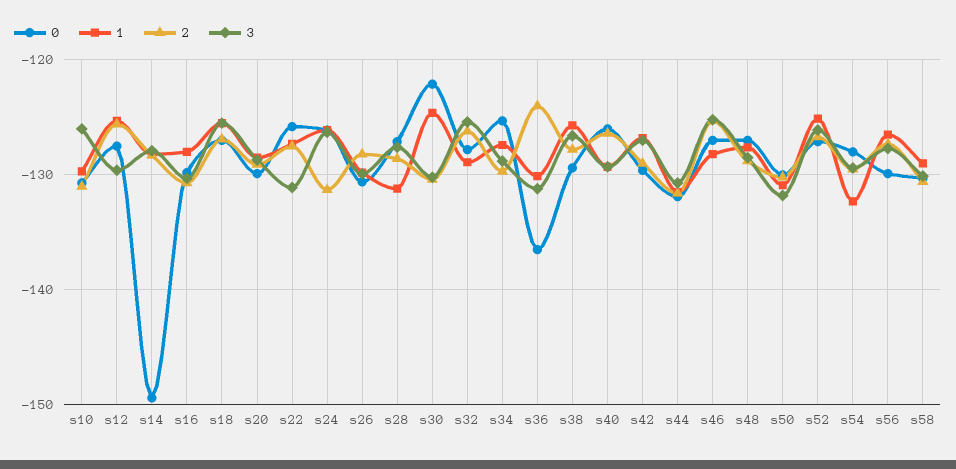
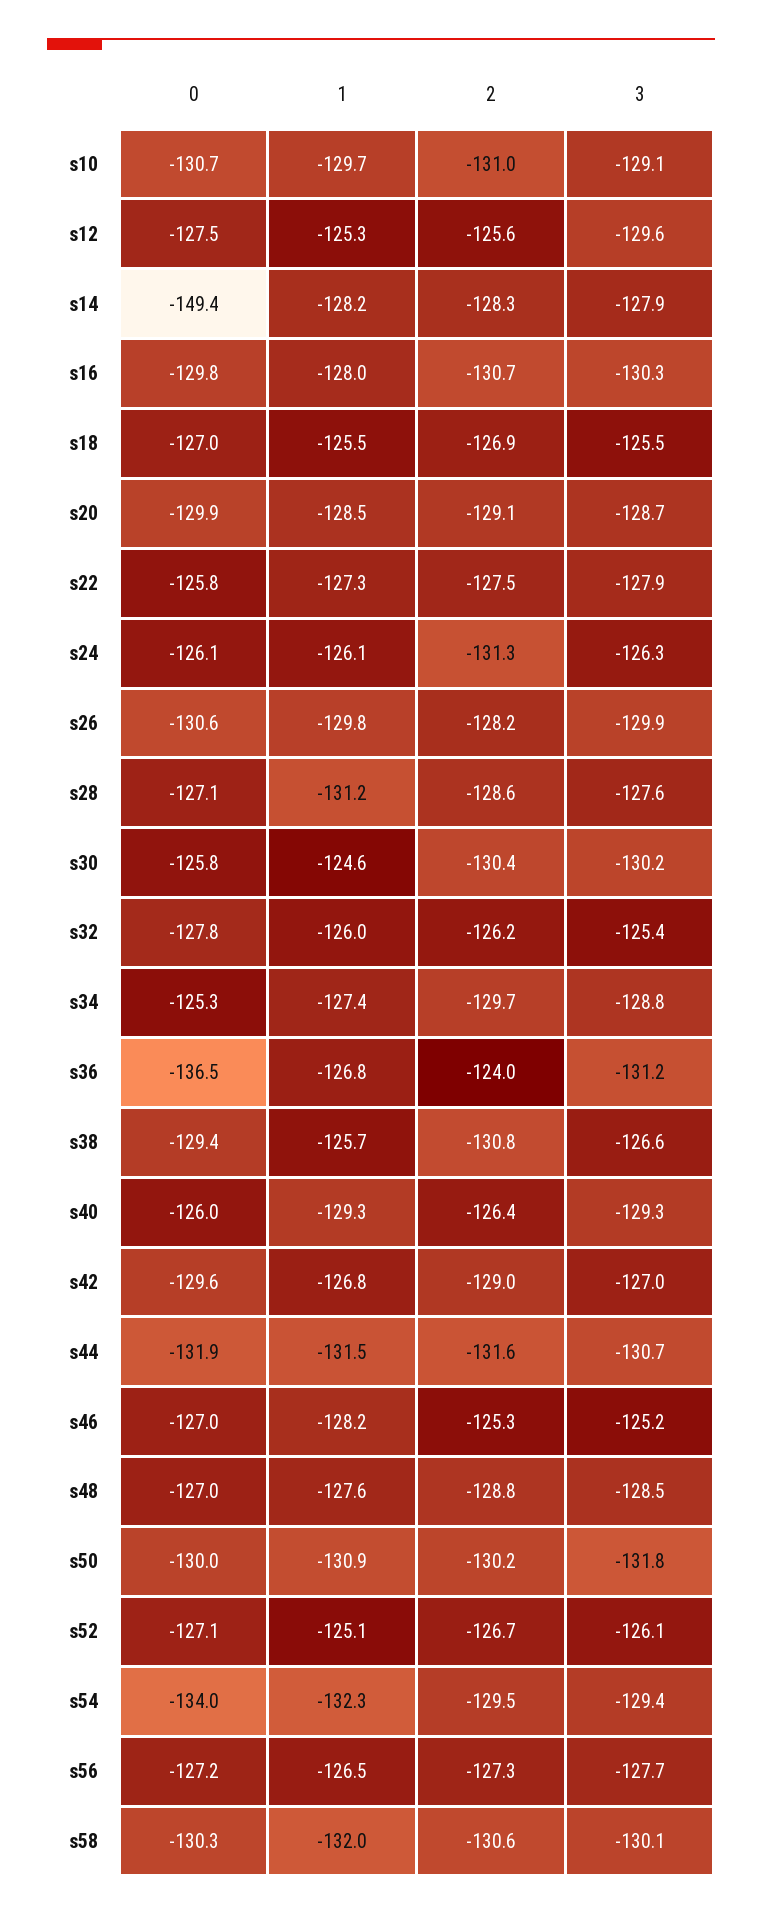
  {
    "0": {
      "s10": -130.7,
      "s12": -127.5,
      "s14": -149.4,
      "s16": -129.8,
      "s18": -127,
      "s20": -129.9,
      "s22": -125.8,
      "s24": -126.1,
      "s26": -130.6,
      "s28": -127.1,
-     "s30": -122,
+     "s30": -125.8,
      "s32": -127.8,
      "s34": -125.3,
      "s36": -136.5,
      "s38": -129.4,
      "s40": -126,
      "s42": -129.6,
      "s44": -131.9,
      "s46": -127,
      "s48": -127,
      "s50": -130,
      "s52": -127.1,
-     "s54": -128,
+     "s54": -134,
-     "s56": -130,
+     "s56": -127.2,
      "s58": -130.3
    },
    "1": {
      "s10": -129.7,
      "s12": -125.3,
      "s14": -128.2,
      "s16": -128,
      "s18": -125.5,
      "s20": -128.5,
      "s22": -127.3,
      "s24": -126.1,
      "s26": -129.8,
      "s28": -131.2,
      "s30": -124.6,
-     "s32": -129,
+     "s32": -126,
      "s34": -127.4,
-     "s36": -130,
+     "s36": -126.8,
      "s38": -125.7,
      "s40": -129.3,
      "s42": -126.8,
      "s44": -131.5,
      "s46": -128.2,
      "s48": -127.6,
      "s50": -130.9,
      "s52": -125.1,
      "s54": -132.3,
      "s56": -126.5,
-     "s58": -129
+     "s58": -132
    },
    "2": {
      "s10": -131,
      "s12": -125.6,
      "s14": -128.3,
      "s16": -130.7,
      "s18": -126.9,
      "s20": -129.1,
      "s22": -127.5,
      "s24": -131.3,
      "s26": -128.2,
      "s28": -128.6,
      "s30": -130.4,
      "s32": -126.2,
      "s34": -129.7,
      "s36": -124,
-     "s38": -128,
+     "s38": -130.8,
      "s40": -126.4,
      "s42": -129,
      "s44": -131.6,
      "s46": -125.3,
      "s48": -128.8,
      "s50": -130.2,
      "s52": -126.7,
      "s54": -129.5,
      "s56": -127.3,
      "s58": -130.6
    },
    "3": {
-     "s10": -126,
+     "s10": -129.1,
      "s12": -129.6,
      "s14": -127.9,
      "s16": -130.3,
      "s18": -125.5,
      "s20": -128.7,
-     "s22": -131,
+     "s22": -127.9,
      "s24": -126.3,
      "s26": -129.9,
      "s28": -127.6,
      "s30": -130.2,
      "s32": -125.4,
      "s34": -128.8,
      "s36": -131.2,
      "s38": -126.6,
      "s40": -129.3,
      "s42": -127,
      "s44": -130.7,
      "s46": -125.2,
      "s48": -128.5,
      "s50": -131.8,
      "s52": -126.1,
      "s54": -129.4,
      "s56": -127.7,
      "s58": -130.1
    }
  }

